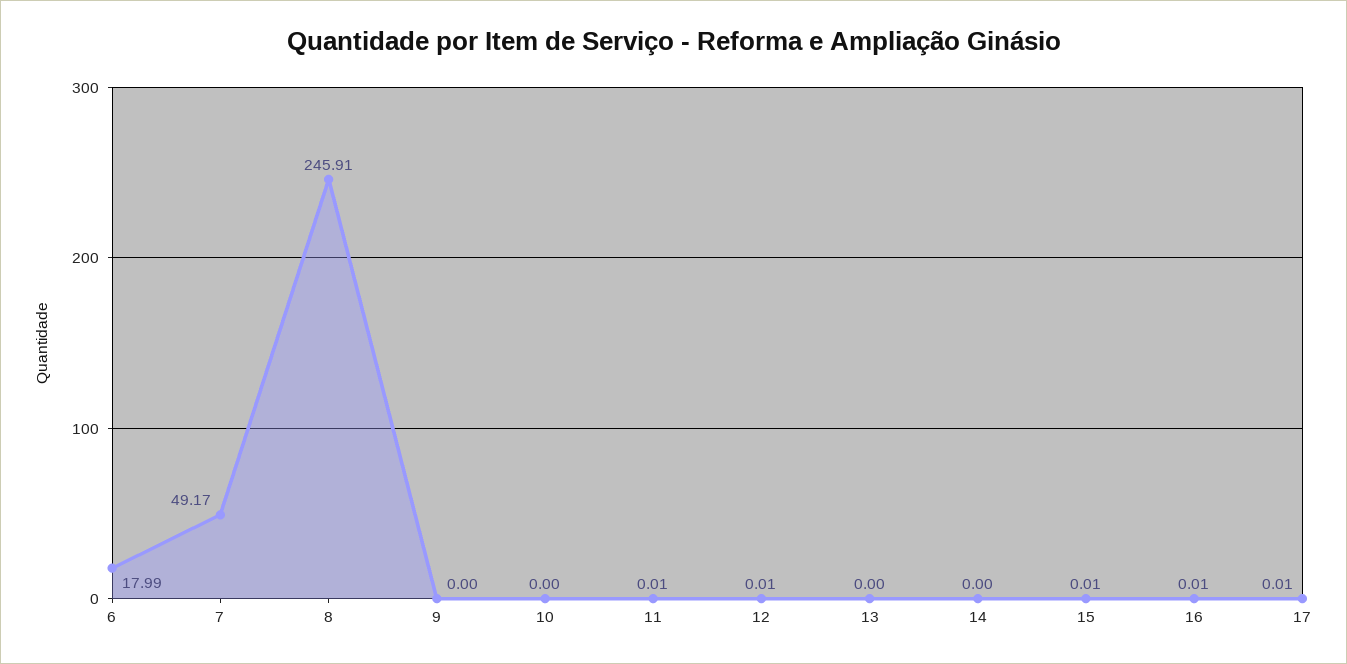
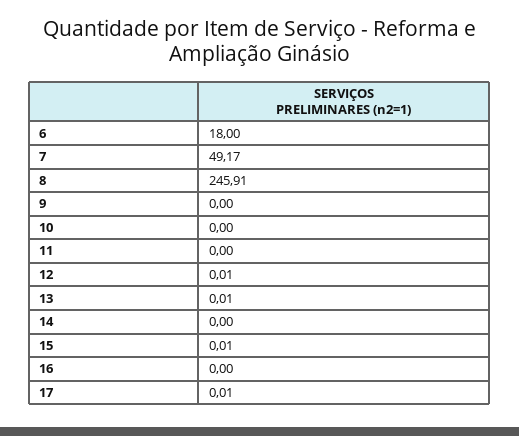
  {
-   "6": 17.99,
+   "6": 18,
    "7": 49.17,
    "8": 245.91,
    "9": 0,
    "10": 0,
-   "11": 0.01,
+   "11": 0,
    "12": 0.01,
-   "13": 0,
+   "13": 0.01,
    "14": 0,
    "15": 0.01,
-   "16": 0.01,
+   "16": 0,
    "17": 0.01
  }

